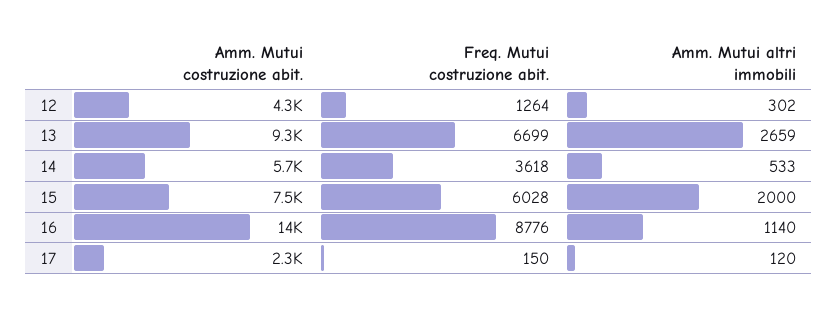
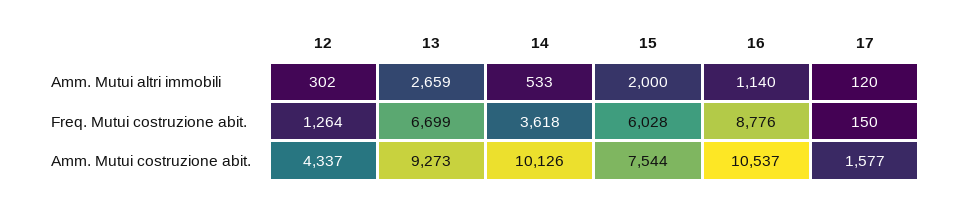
  {
    "Amm. Mutui costruzione abit.": {
      "12": 4337,
      "13": 9273,
-     "14": 5700,
+     "14": 10126,
      "15": 7544,
-     "16": 14000,
+     "16": 10537,
-     "17": 2300
+     "17": 1577
    },
    "Freq. Mutui costruzione abit.": {
      "12": 1264,
      "13": 6699,
      "14": 3618,
      "15": 6028,
      "16": 8776,
      "17": 150
    },
    "Amm. Mutui altri immobili": {
      "12": 302,
      "13": 2659,
      "14": 533,
      "15": 2000,
      "16": 1140,
      "17": 120
    }
  }

